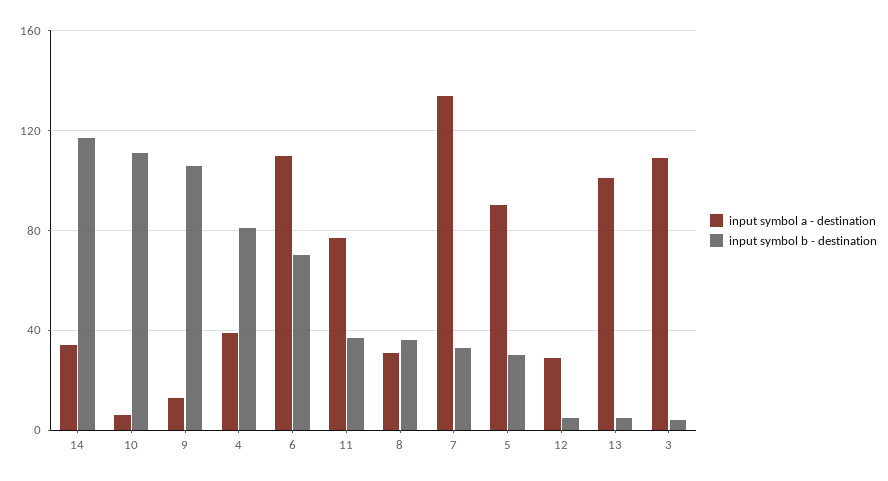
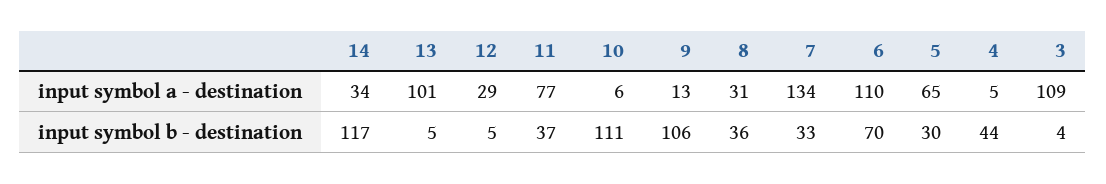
  {
    "input symbol a - destination": {
      "14": 34,
      "10": 6,
      "9": 13,
-     "4": 40,
+     "4": 5,
      "6": 110,
      "11": 77,
      "8": 31,
      "7": 134,
-     "5": 90,
+     "5": 65,
      "12": 29,
      "13": 101,
      "3": 109
    },
    "input symbol b - destination": {
      "14": 117,
      "10": 111,
      "9": 106,
-     "4": 80,
+     "4": 44,
      "6": 70,
      "11": 37,
      "8": 36,
      "7": 33,
      "5": 30,
      "12": 5,
      "13": 5,
      "3": 4
    }
  }

